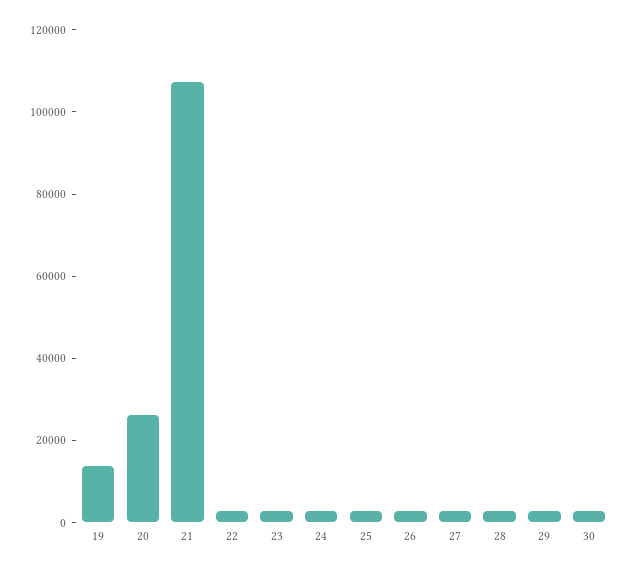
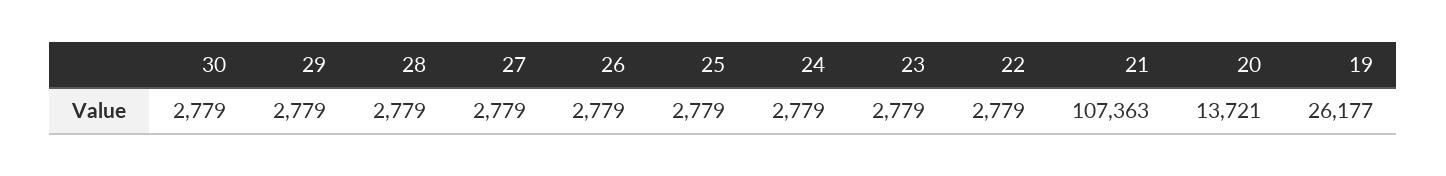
  {
-   "19": 15000,
+   "19": 26177,
-   "20": 25000,
+   "20": 13721,
    "21": 107363,
    "22": 2779,
    "23": 2779,
    "24": 2779,
    "25": 2779,
    "26": 2779,
    "27": 2779,
    "28": 2779,
    "29": 2779,
    "30": 2779
  }

